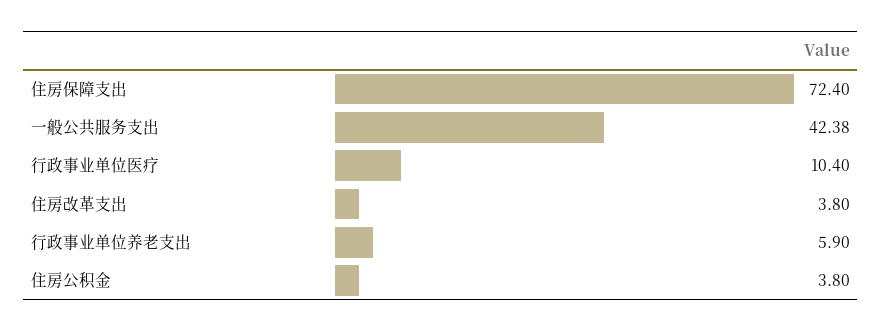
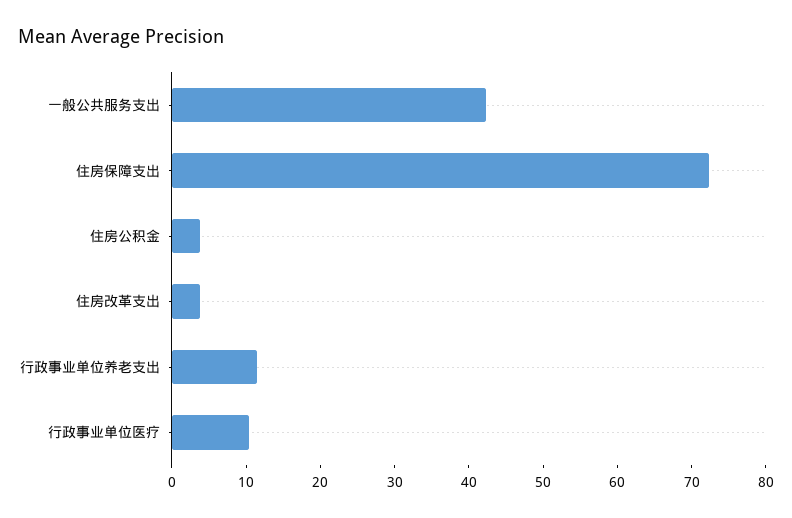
  {
    "住房保障支出": 72.4,
    "一般公共服务支出": 42.38,
    "行政事业单位医疗": 10.4,
    "住房改革支出": 3.8,
-   "行政事业单位养老支出": 5.9,
+   "行政事业单位养老支出": 12,
    "住房公积金": 3.8
  }

